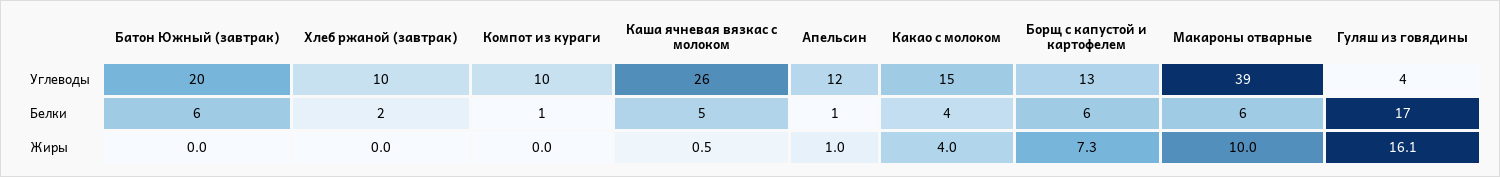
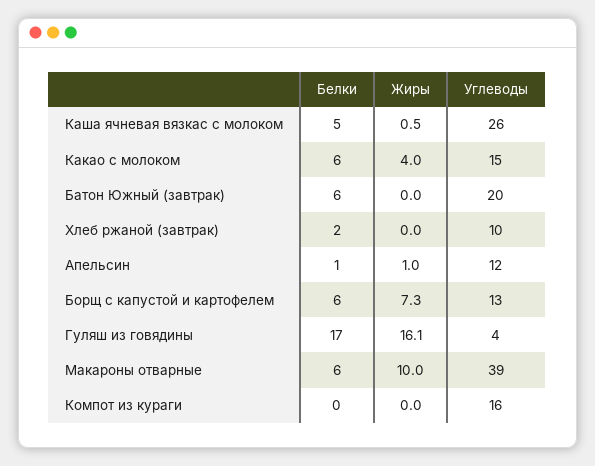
  {
    "Батон Южный (завтрак)": {
      "Углеводы": 20,
      "Белки": 6,
      "Жиры": 0
    },
    "Хлеб ржаной (завтрак)": {
      "Углеводы": 10,
      "Белки": 2,
      "Жиры": 0
    },
    "Компот из кураги": {
-     "Углеводы": 10,
+     "Углеводы": 16,
-     "Белки": 1,
+     "Белки": 0,
      "Жиры": 0
    },
    "Каша ячневая вязкас с молоком": {
      "Углеводы": 26,
      "Белки": 5,
      "Жиры": 0.5
    },
    "Апельсин": {
      "Углеводы": 12,
      "Белки": 1,
      "Жиры": 1
    },
    "Какао с молоком": {
      "Углеводы": 15,
-     "Белки": 4,
+     "Белки": 6,
      "Жиры": 4
    },
    "Борщ с капустой и картофелем": {
      "Углеводы": 13,
      "Белки": 6,
      "Жиры": 7.3
    },
    "Макароны отварные": {
      "Углеводы": 39,
      "Белки": 6,
      "Жиры": 10
    },
    "Гуляш из говядины": {
      "Углеводы": 4,
      "Белки": 17,
      "Жиры": 16.1
    }
  }

